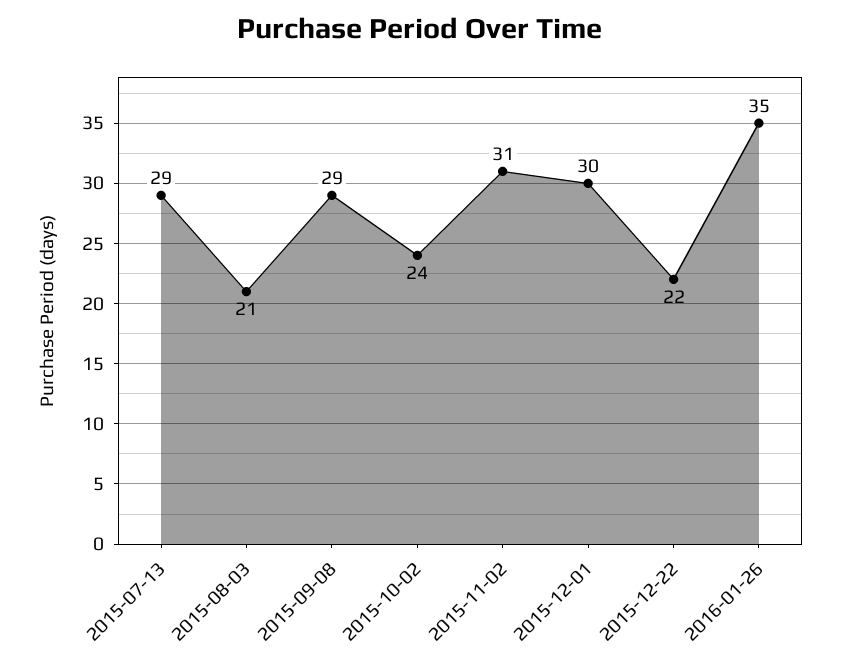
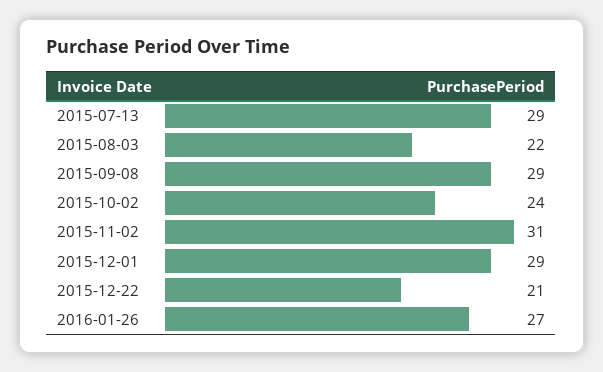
  {
    "2015-07-13": 29,
-   "2015-08-03": 21,
+   "2015-08-03": 22,
    "2015-09-08": 29,
    "2015-10-02": 24,
    "2015-11-02": 31,
-   "2015-12-01": 30,
+   "2015-12-01": 29,
-   "2015-12-22": 22,
+   "2015-12-22": 21,
-   "2016-01-26": 35
+   "2016-01-26": 27
  }

